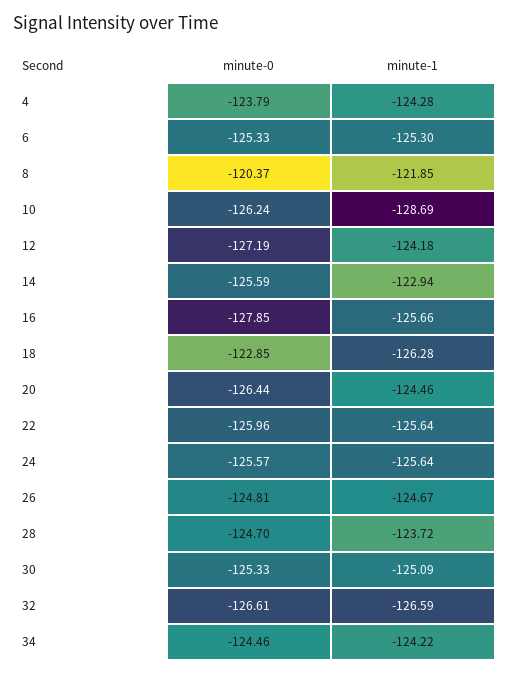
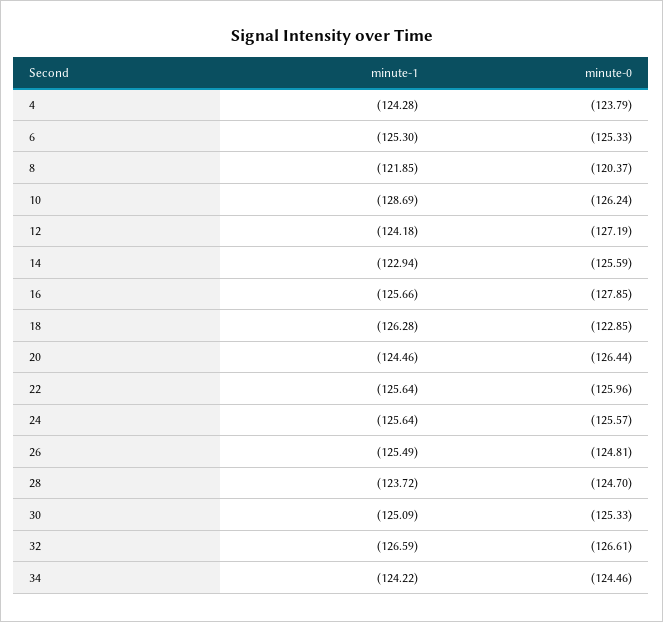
  {
    "minute-0": {
      "4": -123.79,
      "6": -125.33,
      "8": -120.37,
      "10": -126.24,
      "12": -127.19,
      "14": -125.59,
      "16": -127.85,
      "18": -122.85,
      "20": -126.44,
      "22": -125.96,
      "24": -125.57,
      "26": -124.81,
      "28": -124.7,
      "30": -125.33,
      "32": -126.61,
      "34": -124.46
    },
    "minute-1": {
      "4": -124.28,
      "6": -125.3,
      "8": -121.85,
      "10": -128.69,
      "12": -124.18,
      "14": -122.94,
      "16": -125.66,
      "18": -126.28,
      "20": -124.46,
      "22": -125.64,
      "24": -125.64,
-     "26": -124.67,
+     "26": -125.49,
      "28": -123.72,
      "30": -125.09,
      "32": -126.59,
      "34": -124.22
    }
  }

